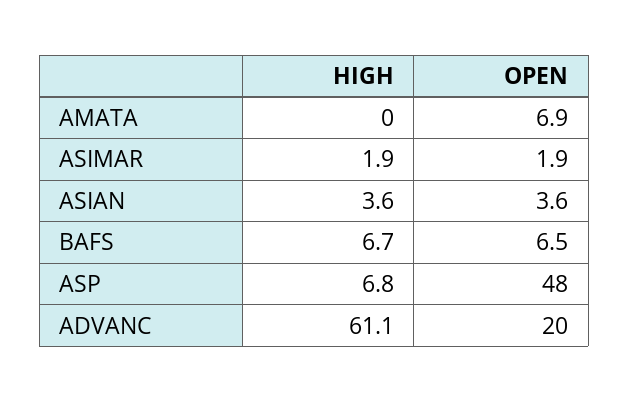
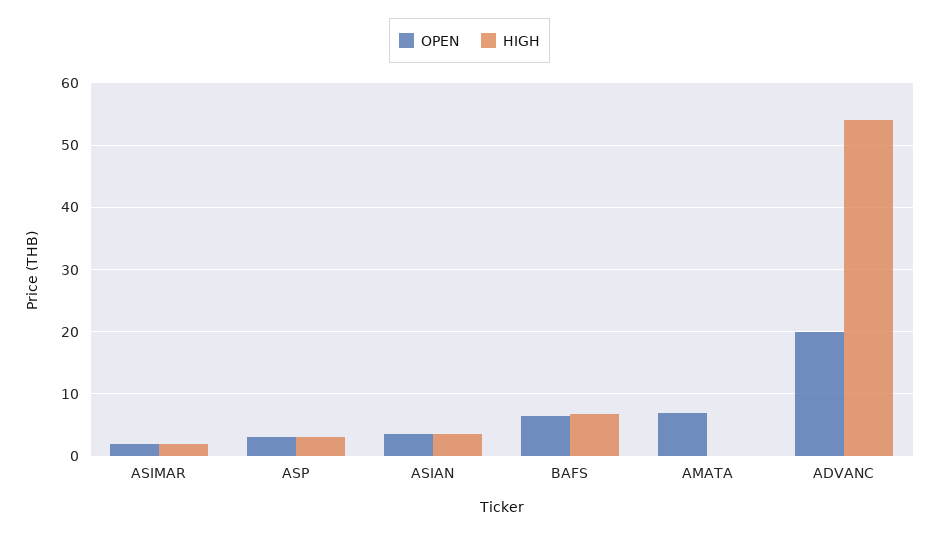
  {
    "HIGH": {
      "AMATA": 0,
      "ASIMAR": 1.9,
      "ASIAN": 3.6,
      "BAFS": 6.7,
-     "ASP": 6.8,
+     "ASP": 3,
-     "ADVANC": 61.1
+     "ADVANC": 54
    },
    "OPEN": {
      "AMATA": 6.9,
      "ASIMAR": 1.9,
      "ASIAN": 3.6,
      "BAFS": 6.5,
-     "ASP": 48,
+     "ASP": 3,
      "ADVANC": 20
    }
  }

